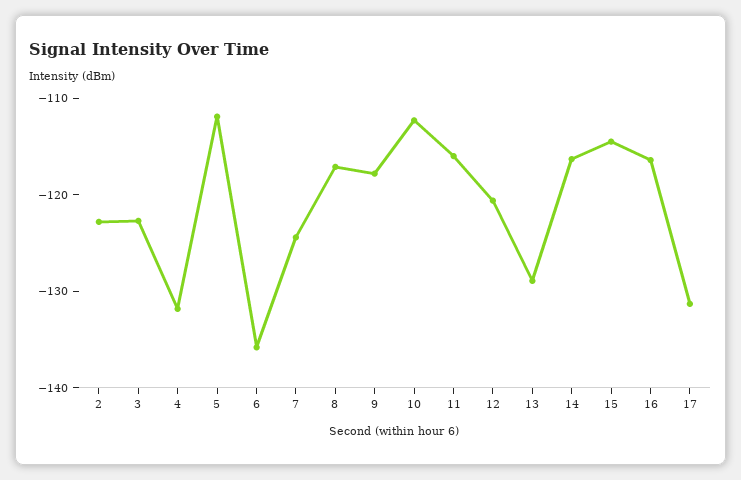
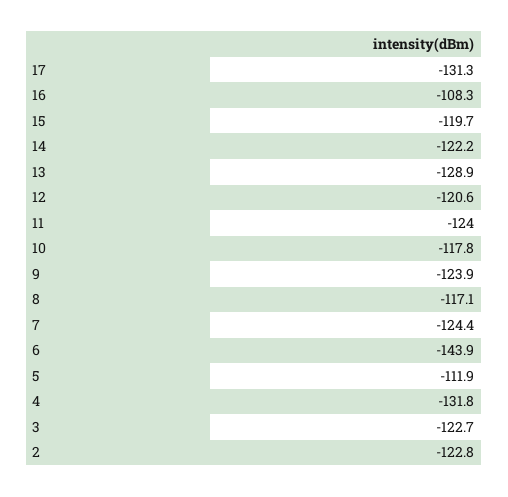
  {
    "2": -122.8,
    "3": -122.7,
    "4": -131.8,
    "5": -111.9,
-   "6": -136,
+   "6": -143.9,
    "7": -124.4,
    "8": -117.1,
-   "9": -118,
+   "9": -123.9,
-   "10": -112,
+   "10": -117.8,
-   "11": -116,
+   "11": -124,
    "12": -120.6,
    "13": -128.9,
-   "14": -116,
+   "14": -122.2,
-   "15": -114,
+   "15": -119.7,
-   "16": -116,
+   "16": -108.3,
    "17": -131.3
  }

